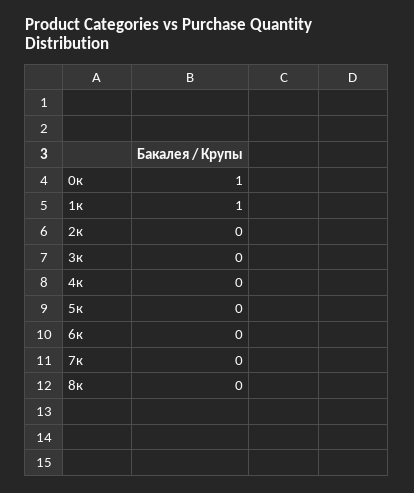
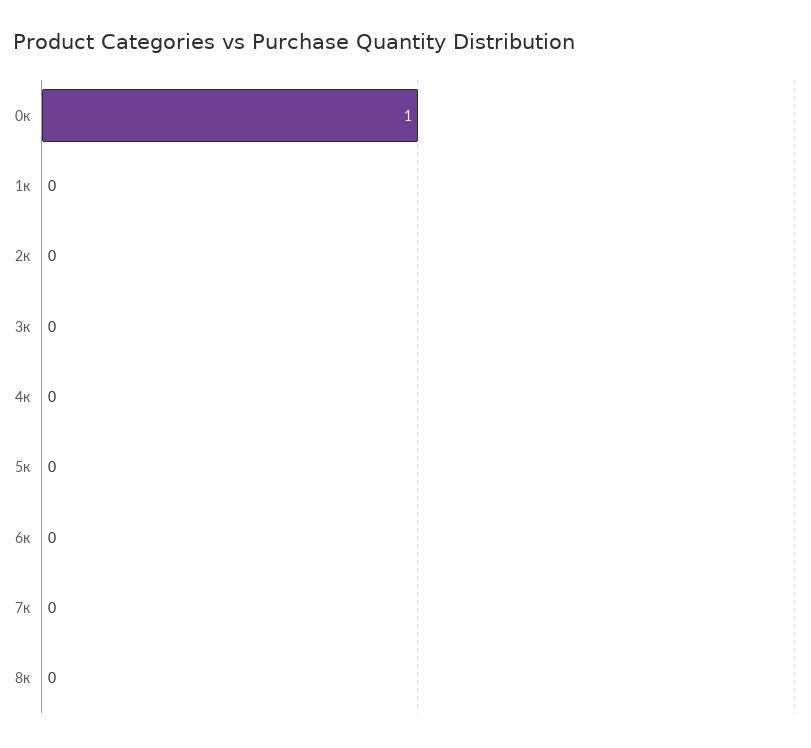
  {
    "0к": 1,
-   "1к": 1,
+   "1к": 0,
    "2к": 0,
    "3к": 0,
    "4к": 0,
    "5к": 0,
    "6к": 0,
    "7к": 0,
    "8к": 0
  }

